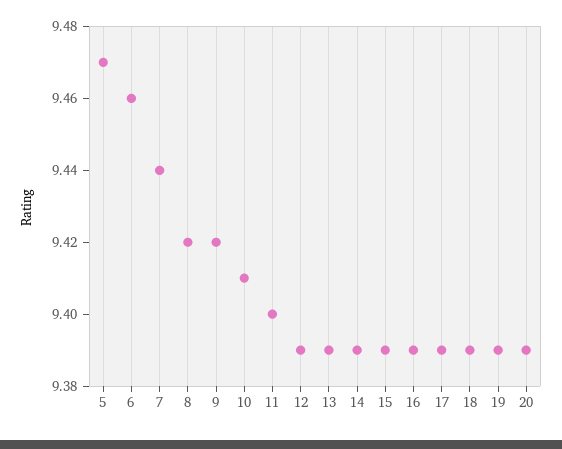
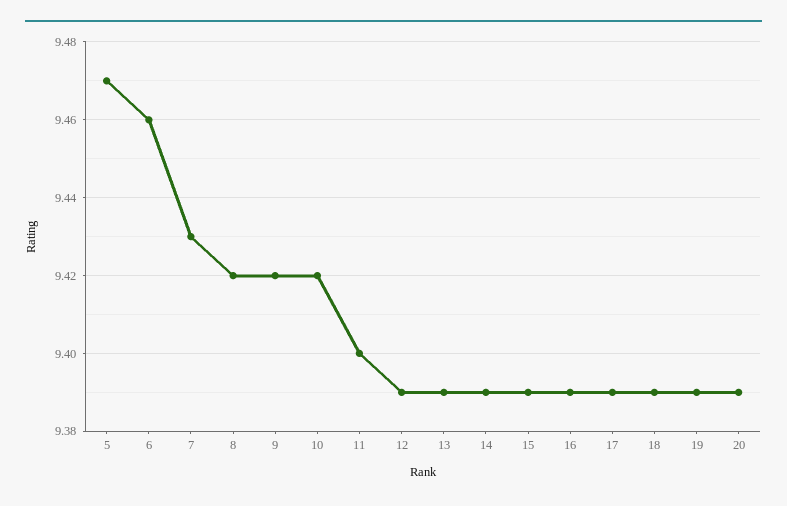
  {
    "5": 9.47,
    "6": 9.46,
-   "7": 9.44,
+   "7": 9.43,
    "8": 9.42,
    "9": 9.42,
-   "10": 9.41,
+   "10": 9.42,
    "11": 9.4,
    "12": 9.39,
    "13": 9.39,
    "14": 9.39,
    "15": 9.39,
    "16": 9.39,
    "17": 9.39,
    "18": 9.39,
    "19": 9.39,
    "20": 9.39
  }

